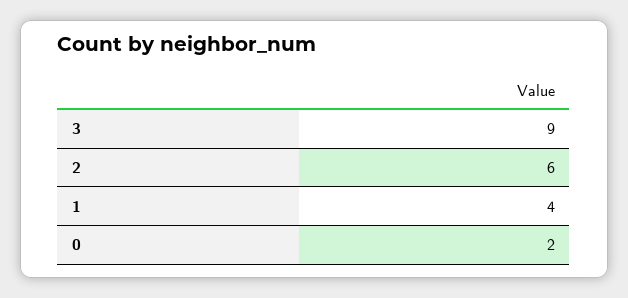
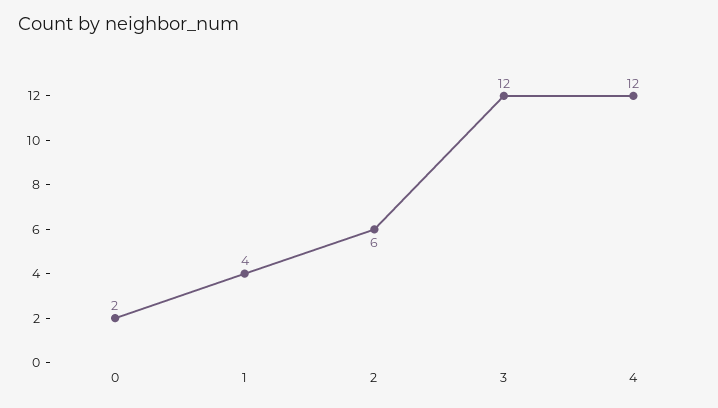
  {
-   "3": 9,
+   "3": 12,
    "2": 6,
    "1": 4,
-   "0": 2
+   "0": 2,
+   "4": 12
  }

